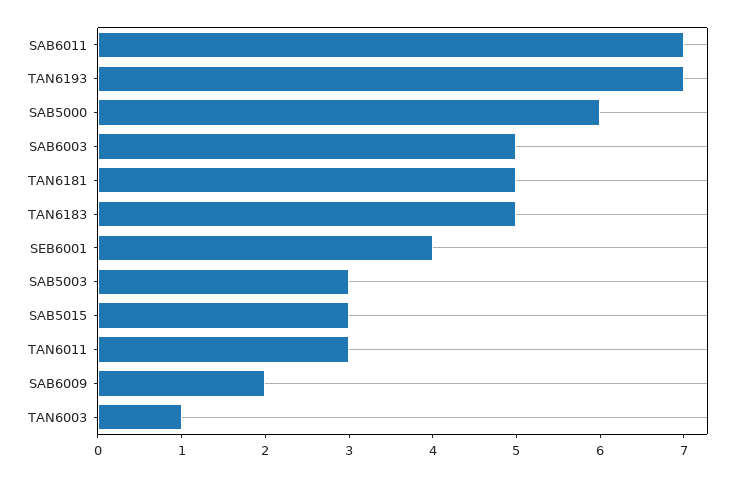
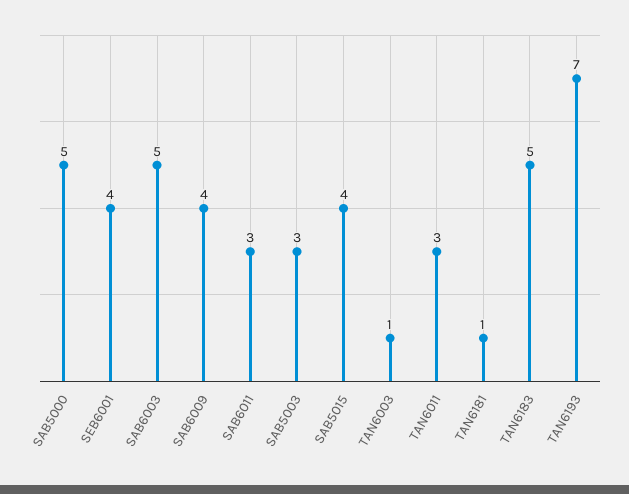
  {
-   "SAB6011": 7,
+   "SAB6011": 3,
    "TAN6193": 7,
-   "SAB5000": 6,
+   "SAB5000": 5,
    "SAB6003": 5,
-   "TAN6181": 5,
+   "TAN6181": 1,
    "TAN6183": 5,
    "SEB6001": 4,
    "SAB5003": 3,
-   "SAB5015": 3,
+   "SAB5015": 4,
    "TAN6011": 3,
-   "SAB6009": 2,
+   "SAB6009": 4,
    "TAN6003": 1
  }

